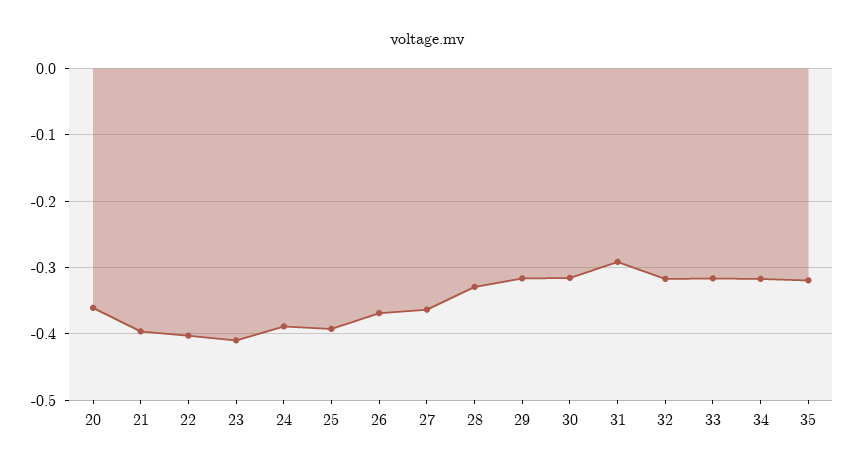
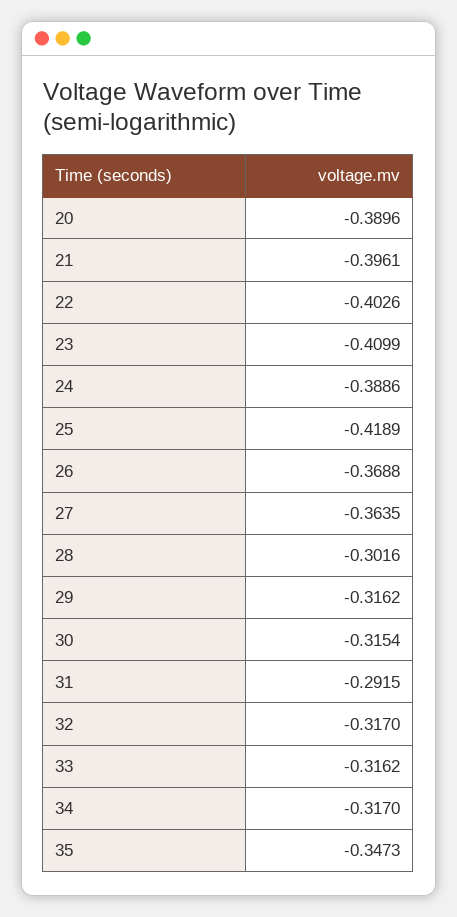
  {
-   "20": -0.36,
+   "20": -0.3896,
    "21": -0.3961,
    "22": -0.4026,
    "23": -0.4099,
    "24": -0.3886,
-   "25": -0.39,
+   "25": -0.4189,
    "26": -0.3688,
    "27": -0.3635,
-   "28": -0.33,
+   "28": -0.3016,
    "29": -0.3162,
    "30": -0.3154,
    "31": -0.2915,
    "32": -0.317,
    "33": -0.3162,
    "34": -0.317,
-   "35": -0.32
+   "35": -0.3473
  }

